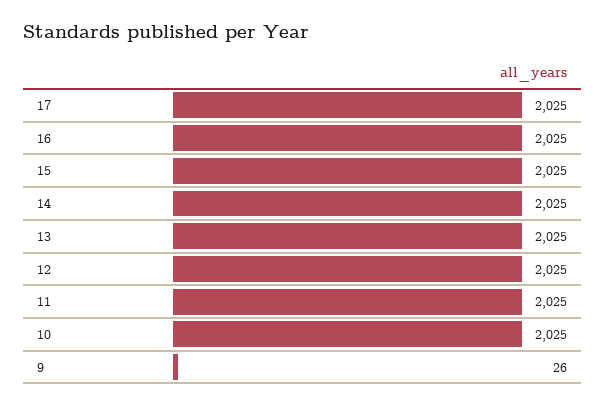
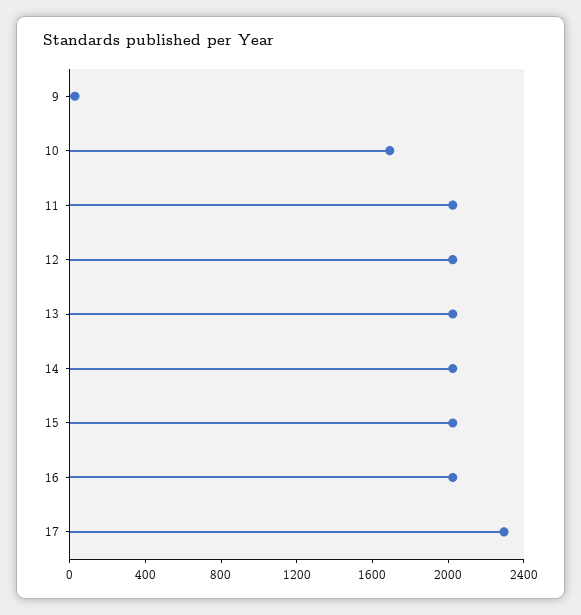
  {
-   "17": 2025,
+   "17": 2300,
    "16": 2025,
    "15": 2025,
    "14": 2025,
    "13": 2025,
    "12": 2025,
    "11": 2025,
-   "10": 2025,
+   "10": 1700,
    "9": 26
  }

